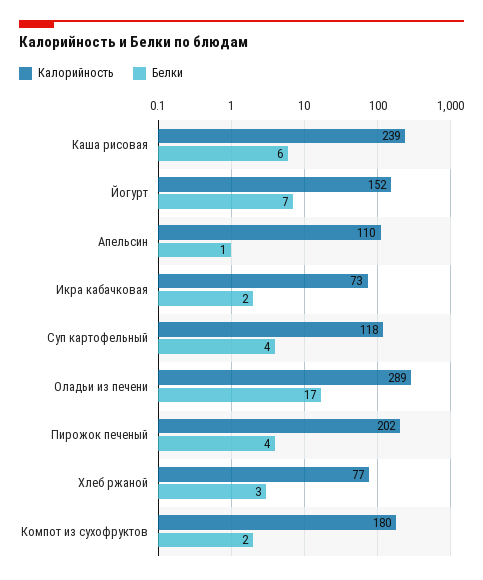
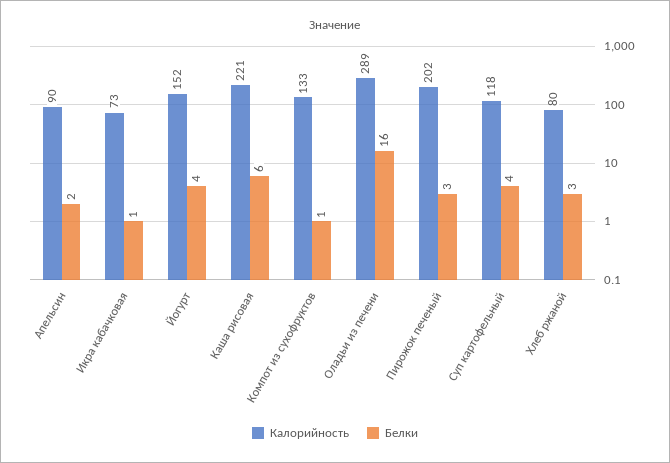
  {
    "Калорийность": {
-     "Каша рисовая": 239,
+     "Каша рисовая": 221,
      "Йогурт": 152,
-     "Апельсин": 110,
+     "Апельсин": 90,
      "Икра кабачковая": 73,
      "Суп картофельный": 118,
      "Оладьи из печени": 289,
      "Пирожок печеный": 202,
-     "Хлеб ржаной": 77,
+     "Хлеб ржаной": 80,
-     "Компот из сухофруктов": 180
+     "Компот из сухофруктов": 133
    },
    "Белки": {
      "Каша рисовая": 6,
-     "Йогурт": 7,
+     "Йогурт": 4,
-     "Апельсин": 1,
+     "Апельсин": 2,
-     "Икра кабачковая": 2,
+     "Икра кабачковая": 1,
      "Суп картофельный": 4,
-     "Оладьи из печени": 17,
+     "Оладьи из печени": 16,
-     "Пирожок печеный": 4,
+     "Пирожок печеный": 3,
      "Хлеб ржаной": 3,
-     "Компот из сухофруктов": 2
+     "Компот из сухофруктов": 1
    }
  }

